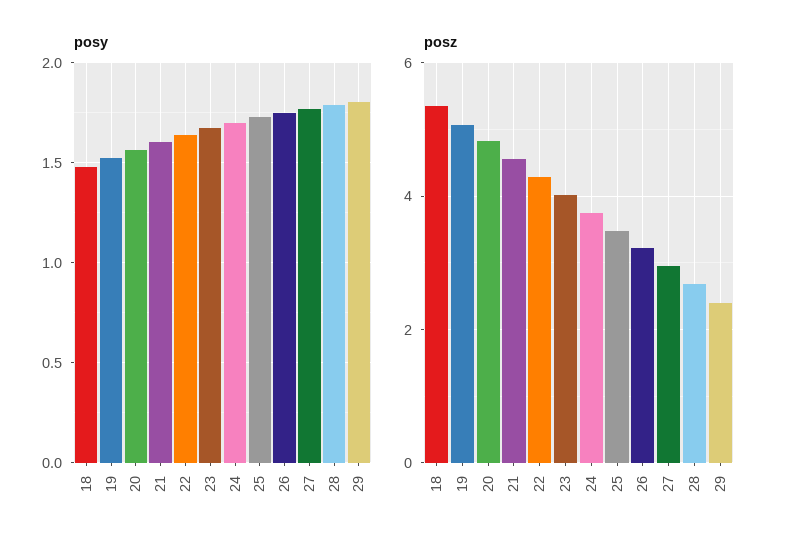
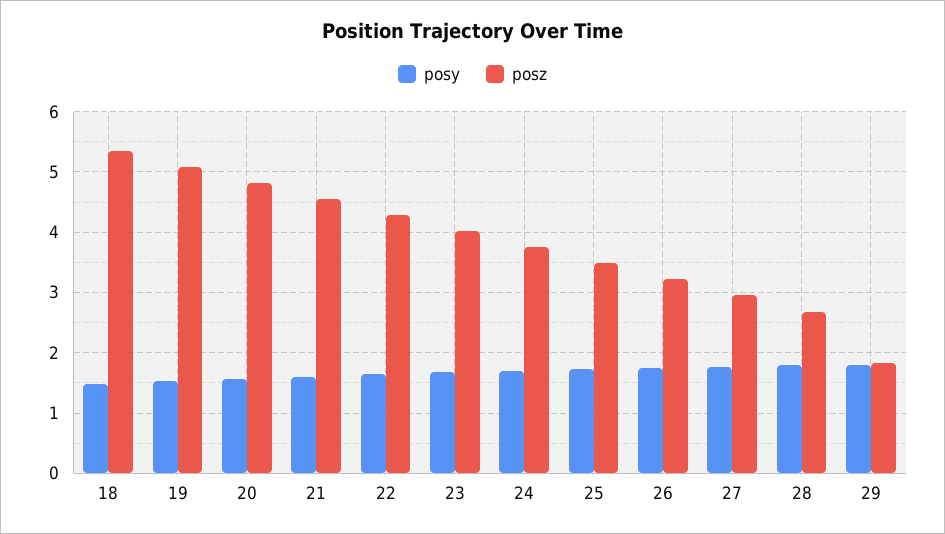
  {
    "posy": {
      "18": 1.5,
      "19": 1.55,
      "20": 1.55,
      "21": 1.6,
      "22": 1.65,
      "23": 1.65,
      "24": 1.7,
      "25": 1.75,
      "26": 1.75,
      "27": 1.75,
      "28": 1.8,
      "29": 1.8
    },
    "posz": {
      "18": 5.4,
      "19": 5.1,
      "20": 4.8,
      "21": 4.6,
      "22": 4.3,
      "23": 4,
      "24": 3.8,
      "25": 3.5,
      "26": 3.2,
      "27": 3,
      "28": 2.7,
-     "29": 2.4
+     "29": 1.8
    }
  }

